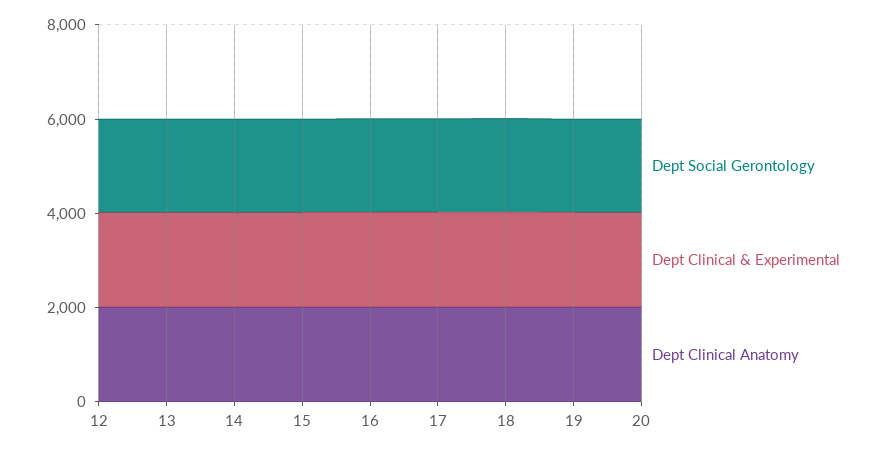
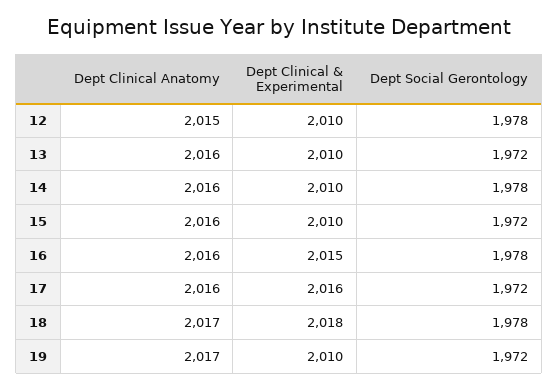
  {
    "Dept Social Gerontology": {
      "12": 1978,
      "13": 1972,
      "14": 1978,
      "15": 1972,
      "16": 1978,
      "17": 1972,
      "18": 1978,
-     "19": 1972,
+     "19": 1972
-     "20": 2000
    },
    "Dept Clinical & Experimental": {
      "12": 2010,
      "13": 2010,
      "14": 2010,
      "15": 2010,
      "16": 2015,
      "17": 2016,
      "18": 2018,
-     "19": 2010,
+     "19": 2010
-     "20": 2000
    },
    "Dept Clinical Anatomy": {
      "12": 2015,
      "13": 2016,
      "14": 2016,
      "15": 2016,
      "16": 2016,
      "17": 2016,
      "18": 2017,
-     "19": 2017,
+     "19": 2017
-     "20": 2000
    }
  }

